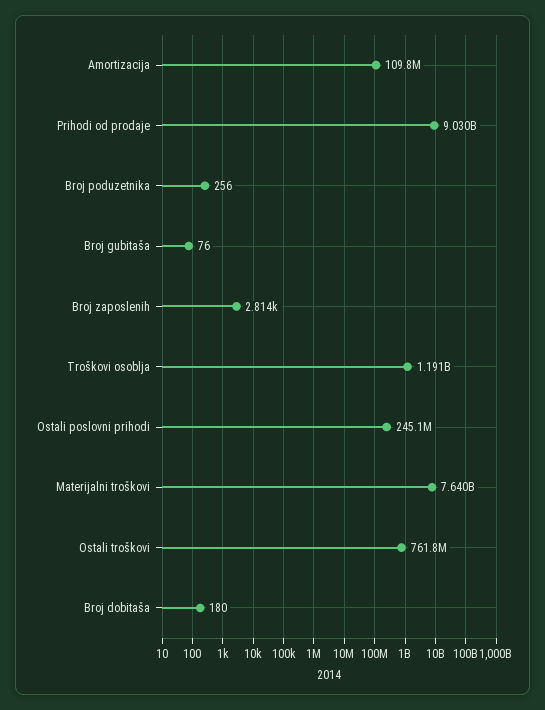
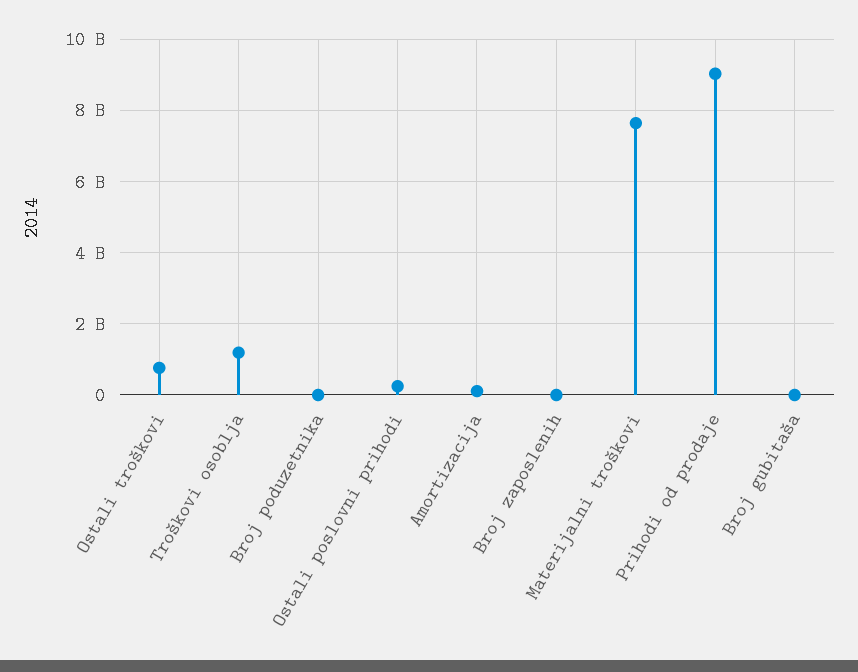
  {
    "Amortizacija": 109800000,
    "Prihodi od prodaje": 9030000000,
    "Broj poduzetnika": 256,
    "Broj gubitaša": 76,
    "Broj zaposlenih": 2814,
    "Troškovi osoblja": 1191000000,
    "Ostali poslovni prihodi": 245100000,
    "Materijalni troškovi": 7640000000,
-   "Ostali troškovi": 761800000,
+   "Ostali troškovi": 761800000
-   "Broj dobitaša": 180
  }

